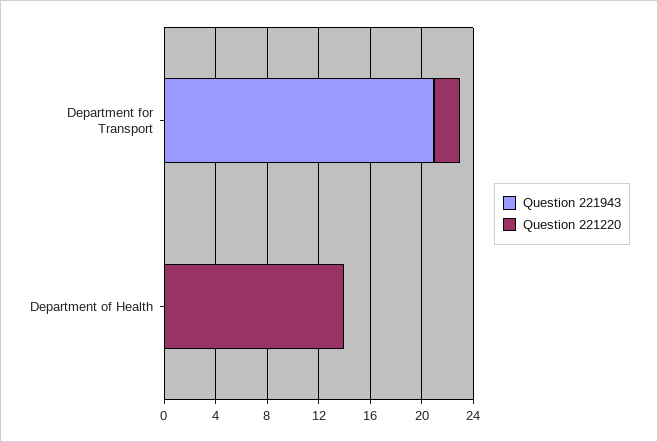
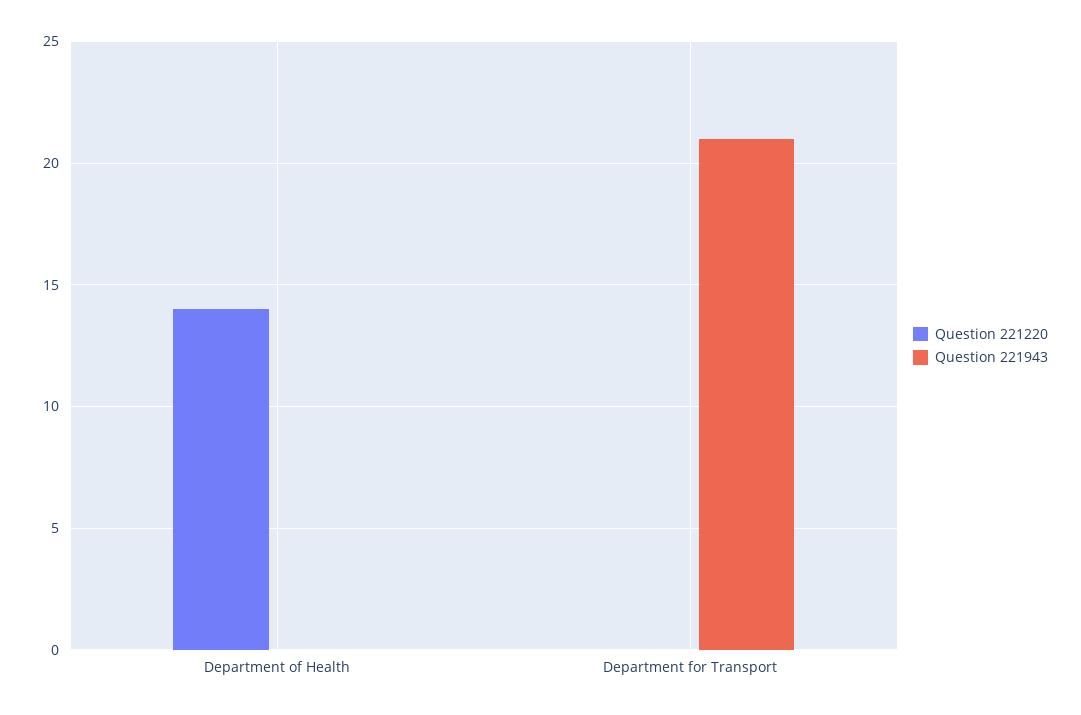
  {
    "Question 221943": {
      "Department for Transport": 21,
      "Department of Health": 0
    },
    "Question 221220": {
-     "Department for Transport": 2,
+     "Department for Transport": 0,
      "Department of Health": 14
    }
  }

